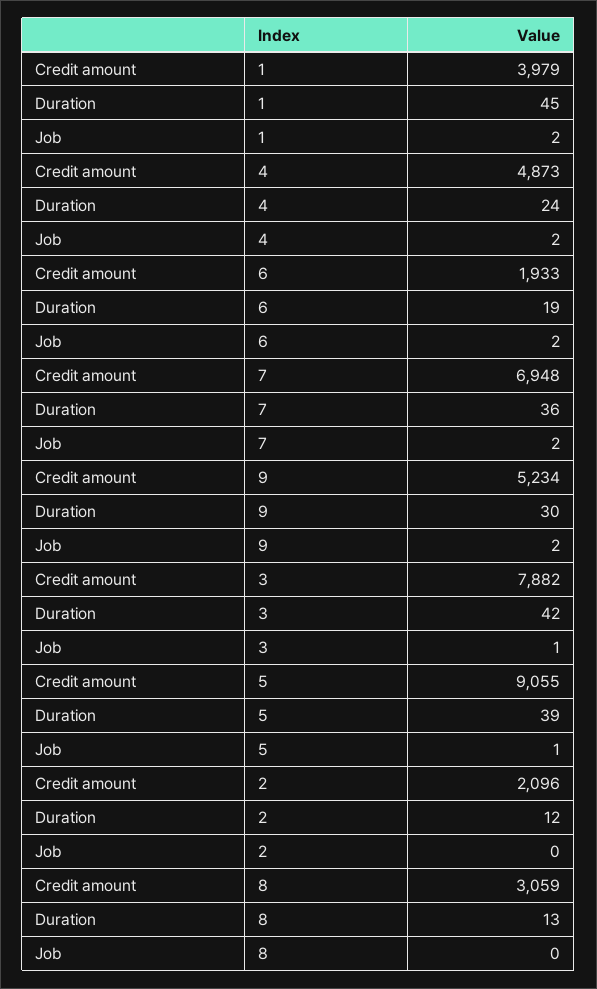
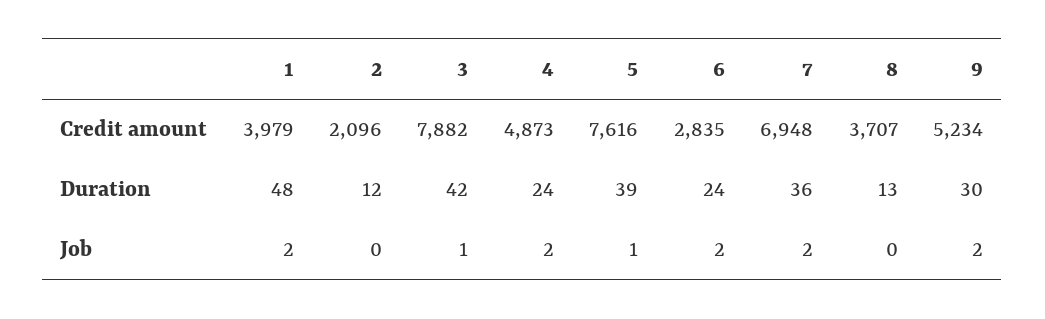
  {
    "Credit amount": {
      "1": 3979,
      "4": 4873,
-     "6": 1933,
+     "6": 2835,
      "7": 6948,
      "9": 5234,
      "3": 7882,
-     "5": 9055,
+     "5": 7616,
      "2": 2096,
-     "8": 3059
+     "8": 3707
    },
    "Duration": {
-     "1": 45,
+     "1": 48,
      "4": 24,
-     "6": 19,
+     "6": 24,
      "7": 36,
      "9": 30,
      "3": 42,
      "5": 39,
      "2": 12,
      "8": 13
    },
    "Job": {
      "1": 2,
      "4": 2,
      "6": 2,
      "7": 2,
      "9": 2,
      "3": 1,
      "5": 1,
      "2": 0,
      "8": 0
    }
  }

